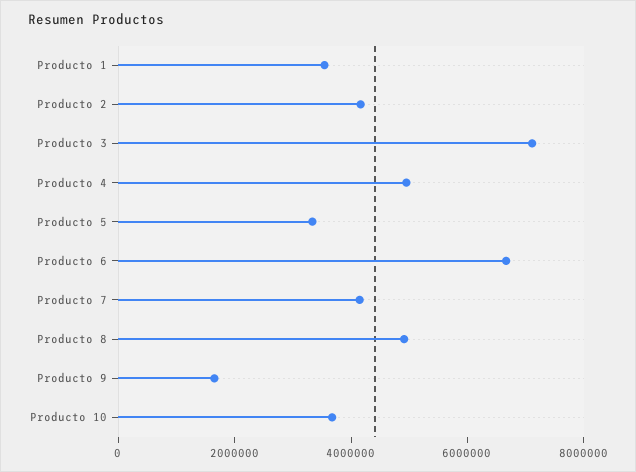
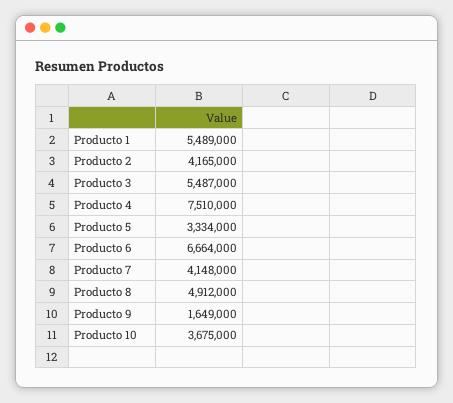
  {
-   "Producto 1": 3500000,
+   "Producto 1": 5489000,
    "Producto 2": 4165000,
-   "Producto 3": 7000000,
+   "Producto 3": 5487000,
-   "Producto 4": 5000000,
+   "Producto 4": 7510000,
    "Producto 5": 3334000,
    "Producto 6": 6664000,
    "Producto 7": 4148000,
    "Producto 8": 4912000,
    "Producto 9": 1649000,
    "Producto 10": 3675000
  }

